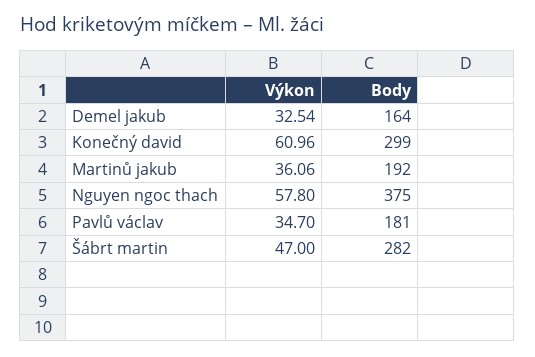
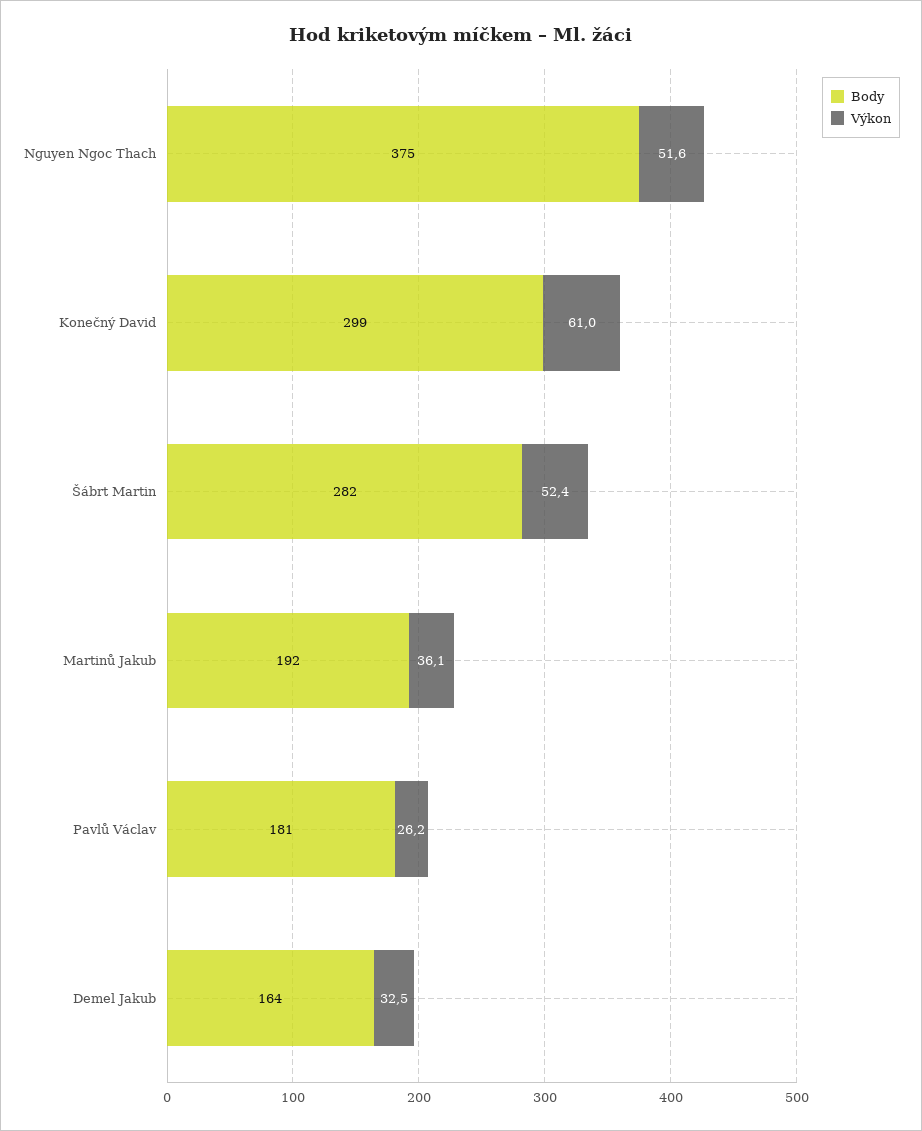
  {
    "Výkon": {
      "Demel jakub": 32.54,
      "Konečný david": 60.96,
      "Martinů jakub": 36.06,
-     "Nguyen ngoc thach": 57.8,
+     "Nguyen ngoc thach": 51.6,
-     "Pavlů václav": 34.7,
+     "Pavlů václav": 26.2,
-     "Šábrt martin": 47
+     "Šábrt martin": 52.4
    },
    "Body": {
      "Demel jakub": 164,
      "Konečný david": 299,
      "Martinů jakub": 192,
      "Nguyen ngoc thach": 375,
      "Pavlů václav": 181,
      "Šábrt martin": 282
    }
  }

